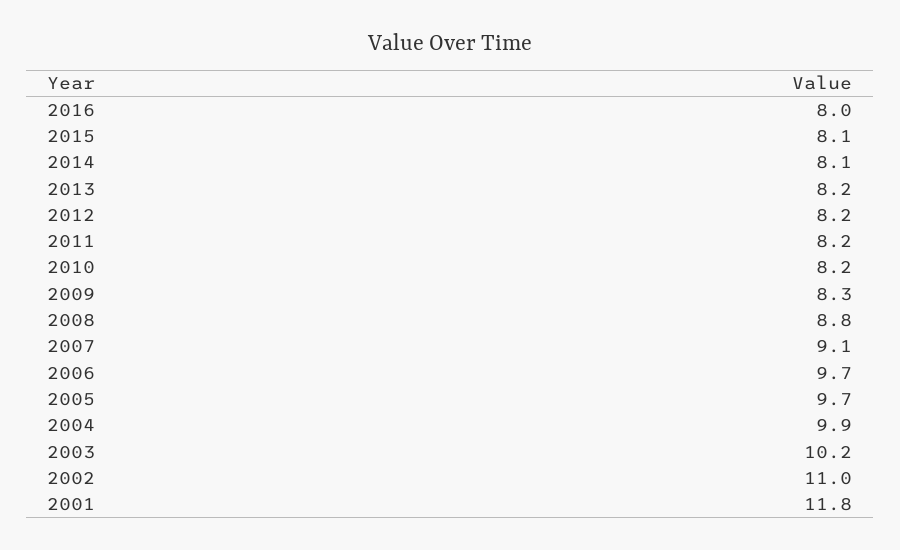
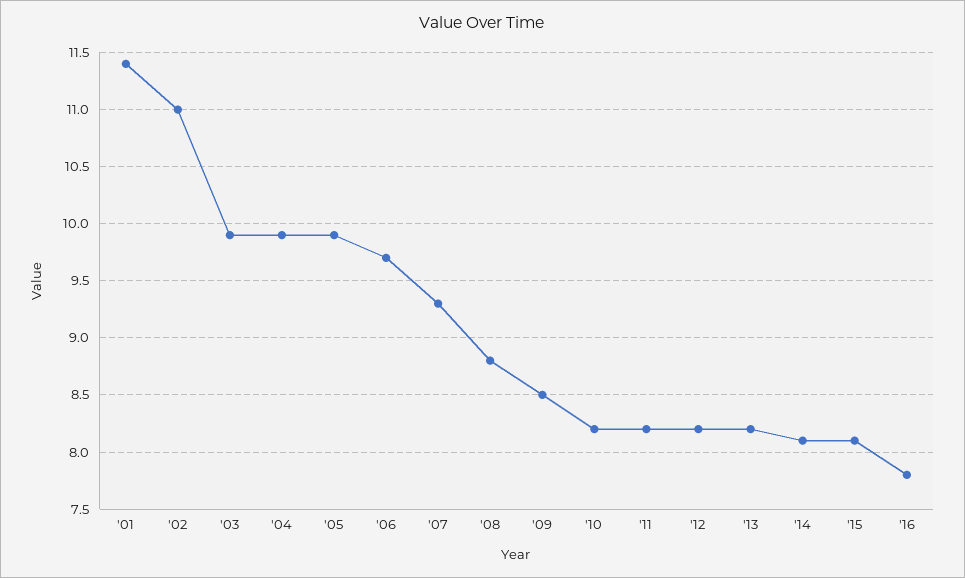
  {
-   "2016": 8,
+   "2016": 7.8,
    "2015": 8.1,
    "2014": 8.1,
    "2013": 8.2,
    "2012": 8.2,
    "2011": 8.2,
    "2010": 8.2,
-   "2009": 8.3,
+   "2009": 8.5,
    "2008": 8.8,
-   "2007": 9.1,
+   "2007": 9.3,
    "2006": 9.7,
-   "2005": 9.7,
+   "2005": 9.9,
    "2004": 9.9,
-   "2003": 10.2,
+   "2003": 9.9,
    "2002": 11,
-   "2001": 11.8
+   "2001": 11.4
  }

